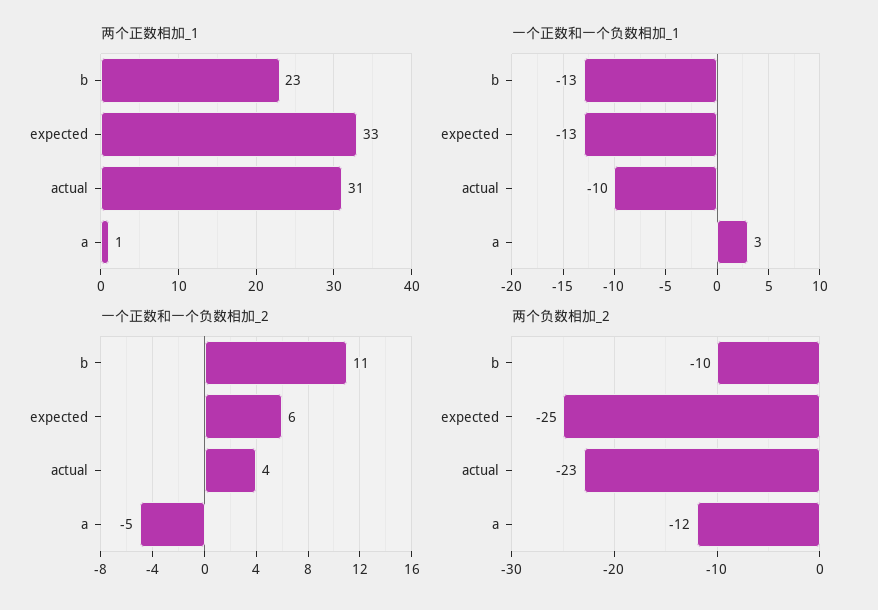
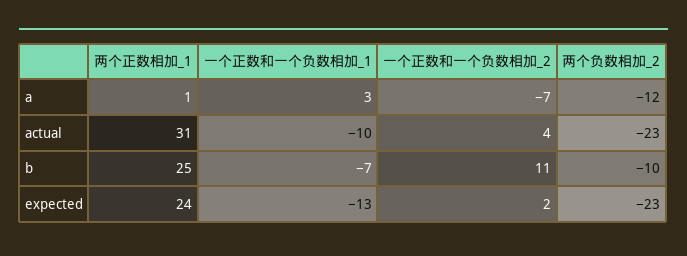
  {
    "两个正数相加_1": {
-     "b": 23,
+     "b": 25,
-     "expected": 33,
+     "expected": 24,
      "actual": 31,
      "a": 1
    },
    "一个正数和一个负数相加_1": {
-     "b": -13,
+     "b": -7,
      "expected": -13,
      "actual": -10,
      "a": 3
    },
    "一个正数和一个负数相加_2": {
      "b": 11,
-     "expected": 6,
+     "expected": 2,
      "actual": 4,
-     "a": -5
+     "a": -7
    },
    "两个负数相加_2": {
      "b": -10,
-     "expected": -25,
+     "expected": -23,
      "actual": -23,
      "a": -12
    }
  }

